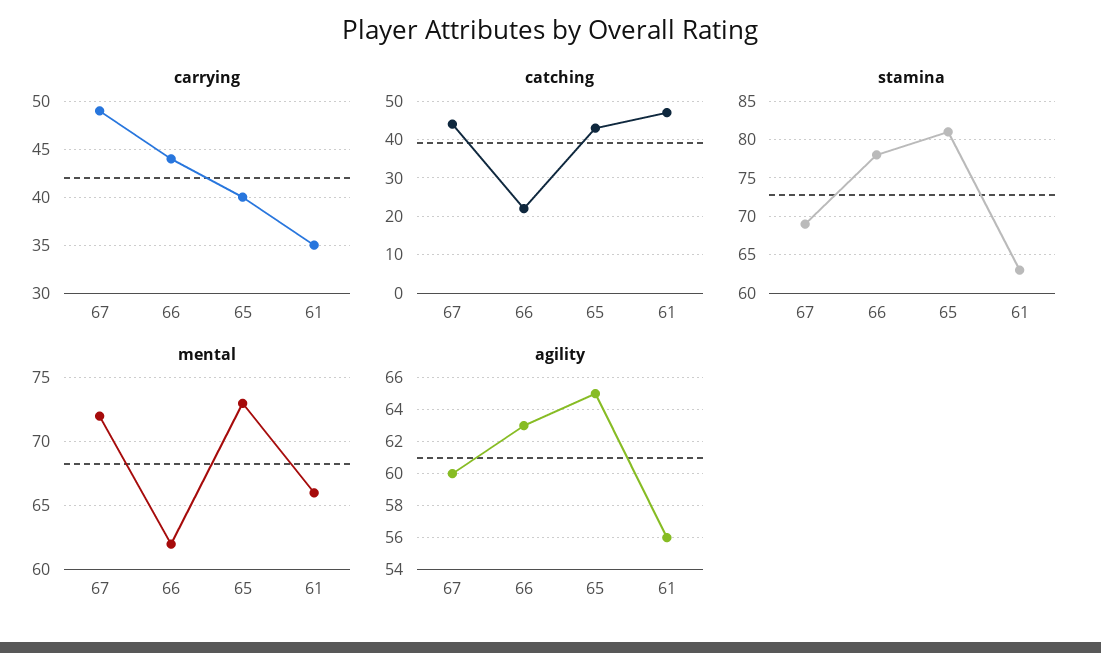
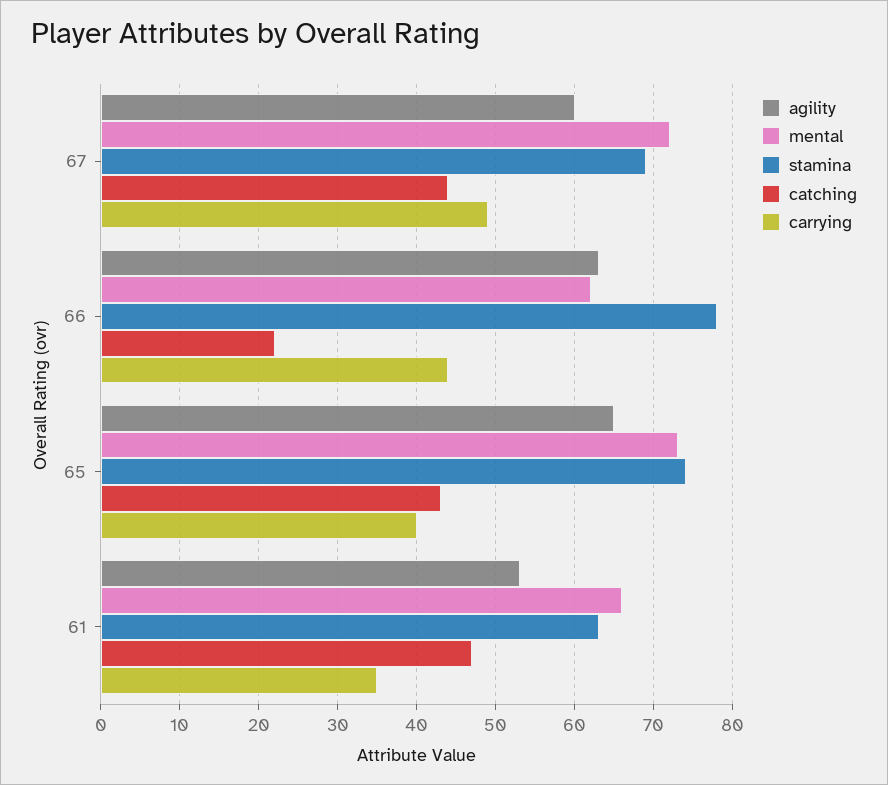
  {
    "carrying": {
      "67": 49,
      "66": 44,
      "65": 40,
      "61": 35
    },
    "catching": {
      "67": 44,
      "66": 22,
      "65": 43,
      "61": 47
    },
    "stamina": {
      "67": 69,
      "66": 78,
-     "65": 81,
+     "65": 74,
      "61": 63
    },
    "mental": {
      "67": 72,
      "66": 62,
      "65": 73,
      "61": 66
    },
    "agility": {
      "67": 60,
      "66": 63,
      "65": 65,
-     "61": 56
+     "61": 53
    }
  }

